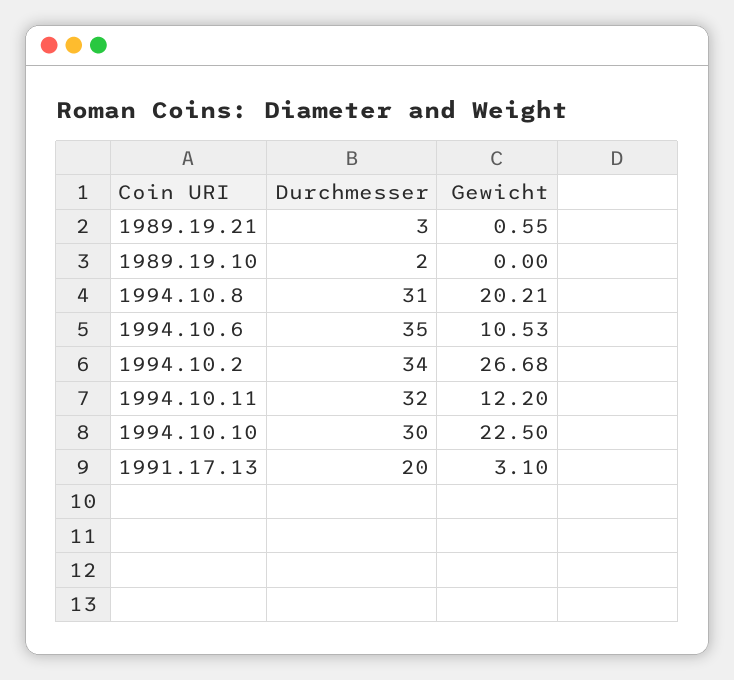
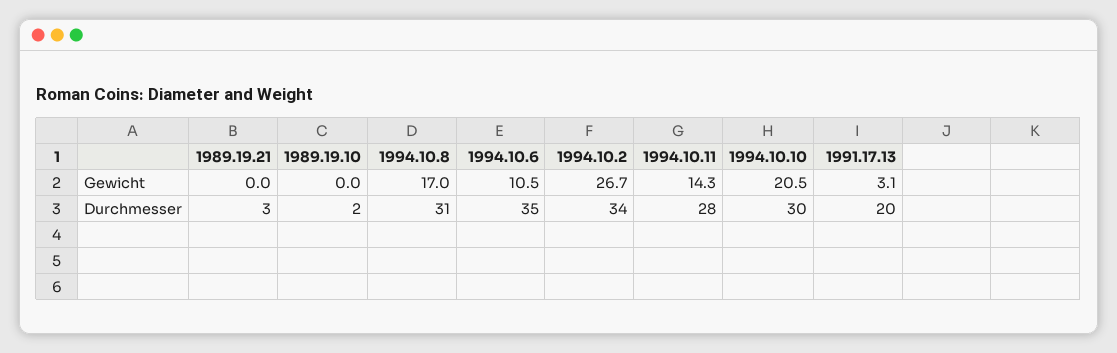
  {
    "Durchmesser": {
      "1989.19.21": 3,
      "1989.19.10": 2,
      "1994.10.8": 31,
      "1994.10.6": 35,
      "1994.10.2": 34,
-     "1994.10.11": 32,
+     "1994.10.11": 28,
      "1994.10.10": 30,
      "1991.17.13": 20
    },
    "Gewicht": {
-     "1989.19.21": 0.55,
+     "1989.19.21": 0,
      "1989.19.10": 0,
-     "1994.10.8": 20.21,
+     "1994.10.8": 17,
      "1994.10.6": 10.53,
      "1994.10.2": 26.68,
-     "1994.10.11": 12.2,
+     "1994.10.11": 14.3,
-     "1994.10.10": 22.5,
+     "1994.10.10": 20.5,
      "1991.17.13": 3.1
    }
  }

